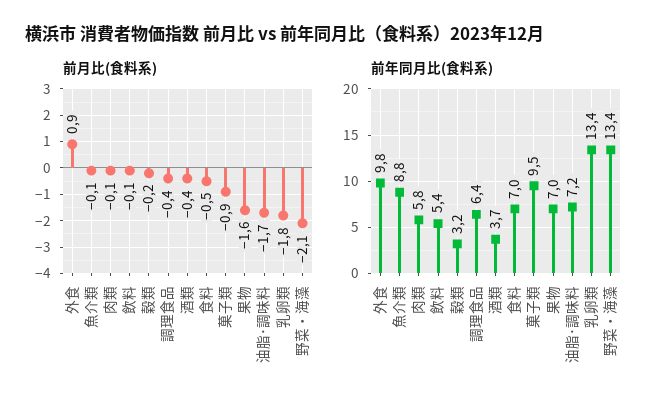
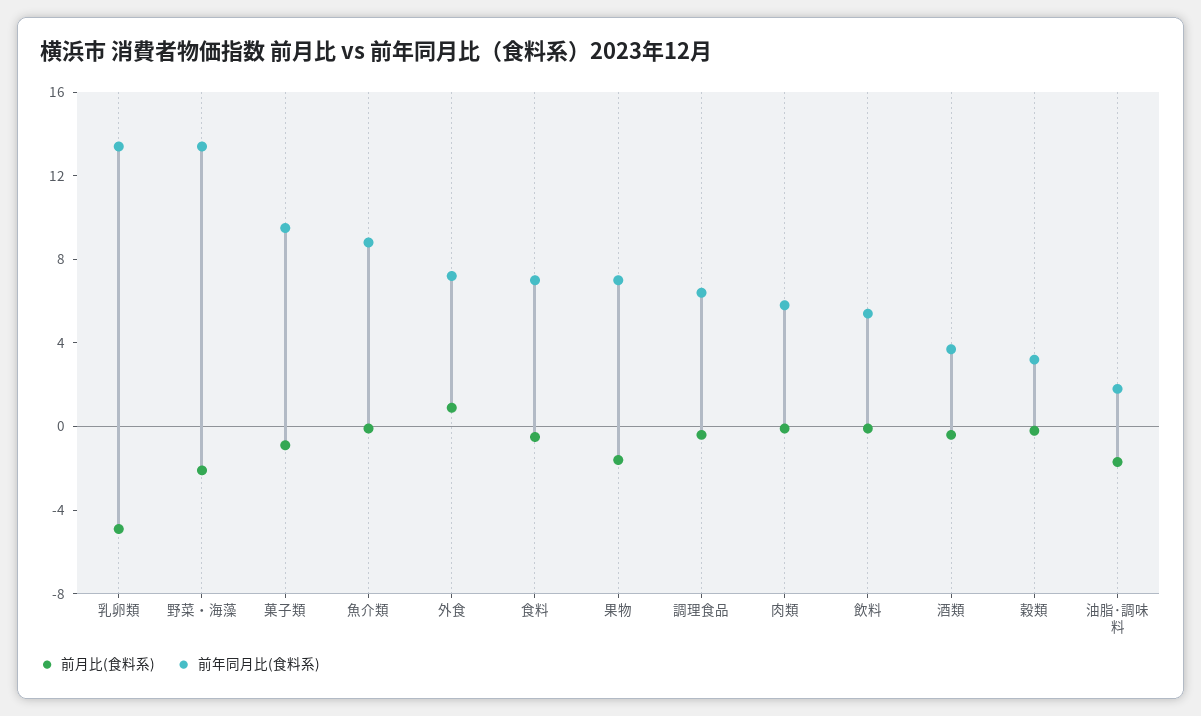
  {
    "前月比(食料系)": {
      "外食": 0.9,
      "魚介類": -0.1,
      "肉類": -0.1,
      "飲料": -0.1,
      "穀類": -0.2,
      "調理食品": -0.4,
      "酒類": -0.4,
      "食料": -0.5,
      "菓子類": -0.9,
      "果物": -1.6,
      "油脂･調味料": -1.7,
-     "乳卵類": -1.8,
+     "乳卵類": -5,
      "野菜・海藻": -2.1
    },
    "前年同月比(食料系)": {
-     "外食": 9.8,
+     "外食": 7,
      "魚介類": 8.8,
      "肉類": 5.8,
      "飲料": 5.4,
      "穀類": 3.2,
      "調理食品": 6.4,
      "酒類": 3.7,
      "食料": 7,
      "菓子類": 9.5,
      "果物": 7,
-     "油脂･調味料": 7.2,
+     "油脂･調味料": 2,
      "乳卵類": 13.4,
      "野菜・海藻": 13.4
    }
  }

